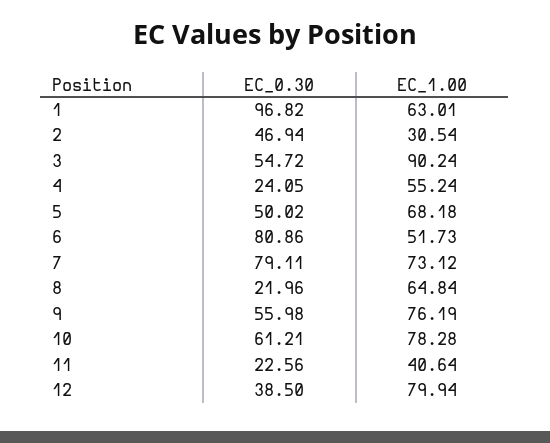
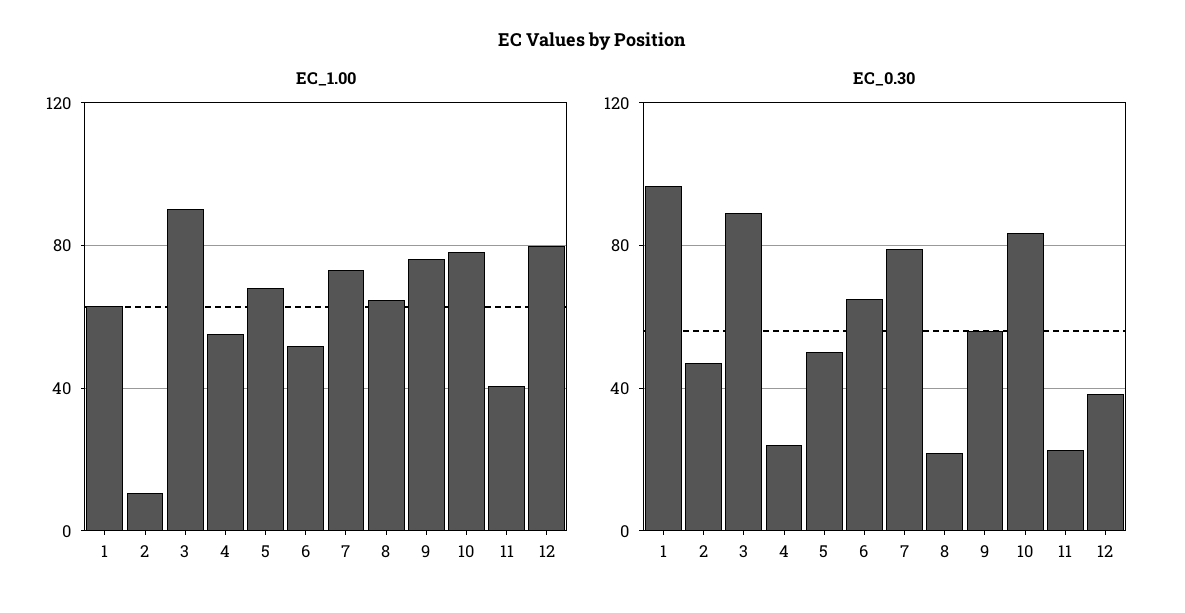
  {
    "EC_0.30": {
      "1": 96.82,
      "2": 46.94,
-     "3": 54.72,
+     "3": 90,
      "4": 24.05,
      "5": 50.02,
-     "6": 80.86,
+     "6": 65,
      "7": 79.11,
      "8": 21.96,
      "9": 55.98,
-     "10": 61.21,
+     "10": 85,
      "11": 22.56,
      "12": 38.5
    },
    "EC_1.00": {
      "1": 63.01,
-     "2": 30.54,
+     "2": 10,
      "3": 90.24,
      "4": 55.24,
      "5": 68.18,
      "6": 51.73,
      "7": 73.12,
      "8": 64.84,
      "9": 76.19,
      "10": 78.28,
      "11": 40.64,
      "12": 79.94
    }
  }

